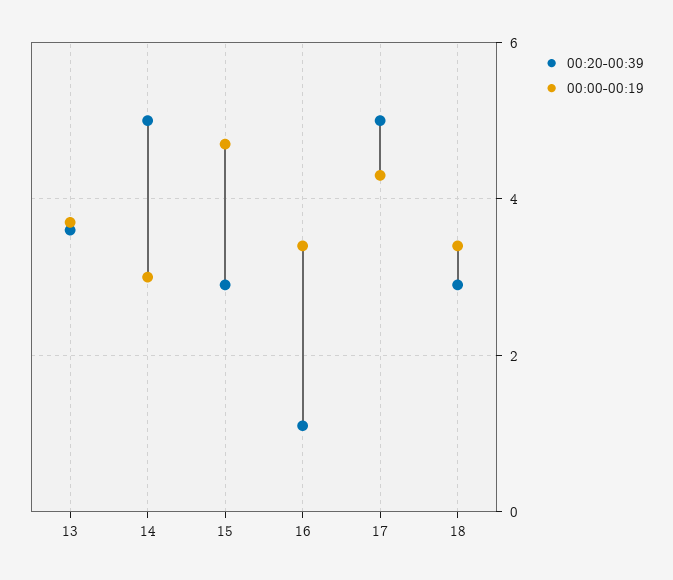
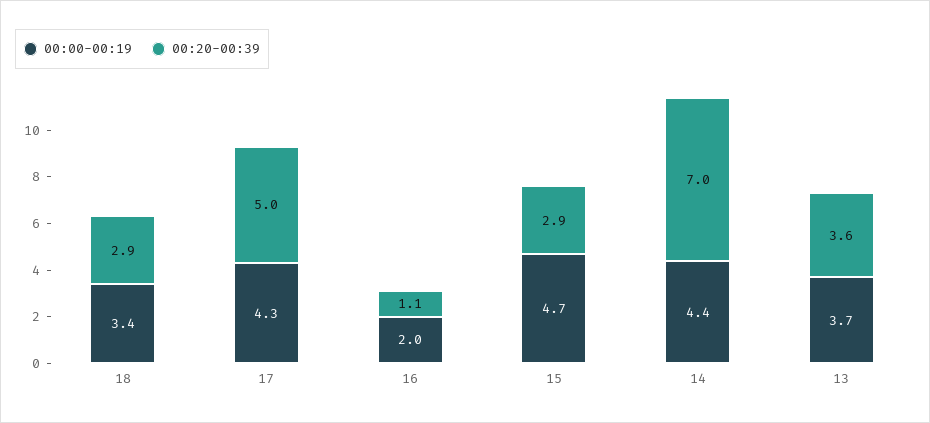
  {
    "00:20-00:39": {
      "13": 3.6,
-     "14": 5,
+     "14": 7,
      "15": 2.9,
      "16": 1.1,
      "17": 5,
      "18": 2.9
    },
    "00:00-00:19": {
      "13": 3.7,
-     "14": 3,
+     "14": 4.4,
      "15": 4.7,
-     "16": 3.5,
+     "16": 2,
      "17": 4.3,
      "18": 3.4
    }
  }

